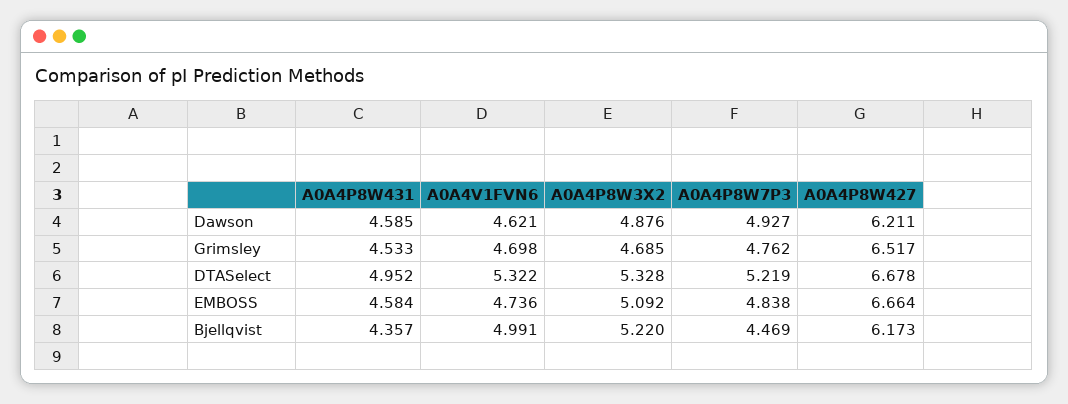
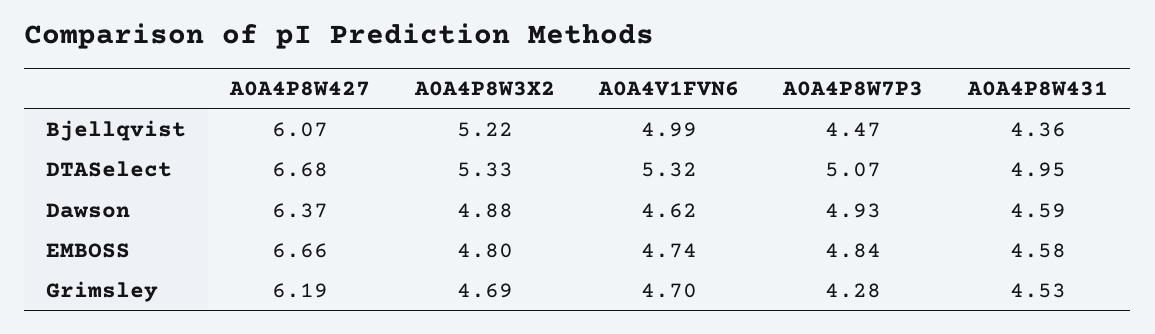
  {
    "A0A4P8W431": {
      "Dawson": 4.585,
      "Grimsley": 4.533,
      "DTASelect": 4.952,
      "EMBOSS": 4.584,
      "Bjellqvist": 4.357
    },
    "A0A4V1FVN6": {
      "Dawson": 4.621,
      "Grimsley": 4.698,
      "DTASelect": 5.322,
      "EMBOSS": 4.736,
      "Bjellqvist": 4.991
    },
    "A0A4P8W3X2": {
      "Dawson": 4.876,
      "Grimsley": 4.685,
      "DTASelect": 5.328,
-     "EMBOSS": 5.092,
+     "EMBOSS": 4.8,
      "Bjellqvist": 5.22
    },
    "A0A4P8W7P3": {
      "Dawson": 4.927,
-     "Grimsley": 4.762,
+     "Grimsley": 4.28,
-     "DTASelect": 5.219,
+     "DTASelect": 5.07,
      "EMBOSS": 4.838,
      "Bjellqvist": 4.469
    },
    "A0A4P8W427": {
-     "Dawson": 6.211,
+     "Dawson": 6.37,
-     "Grimsley": 6.517,
+     "Grimsley": 6.19,
      "DTASelect": 6.678,
      "EMBOSS": 6.664,
-     "Bjellqvist": 6.173
+     "Bjellqvist": 6.07
    }
  }

